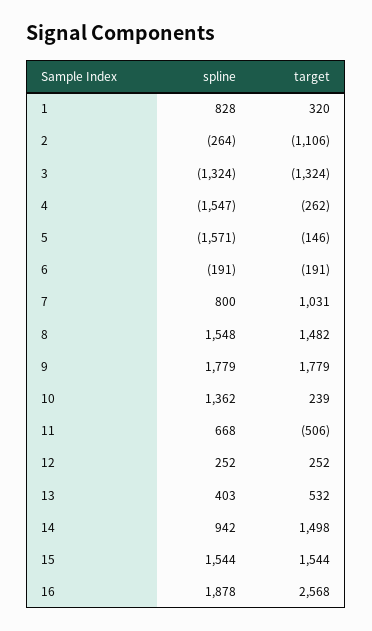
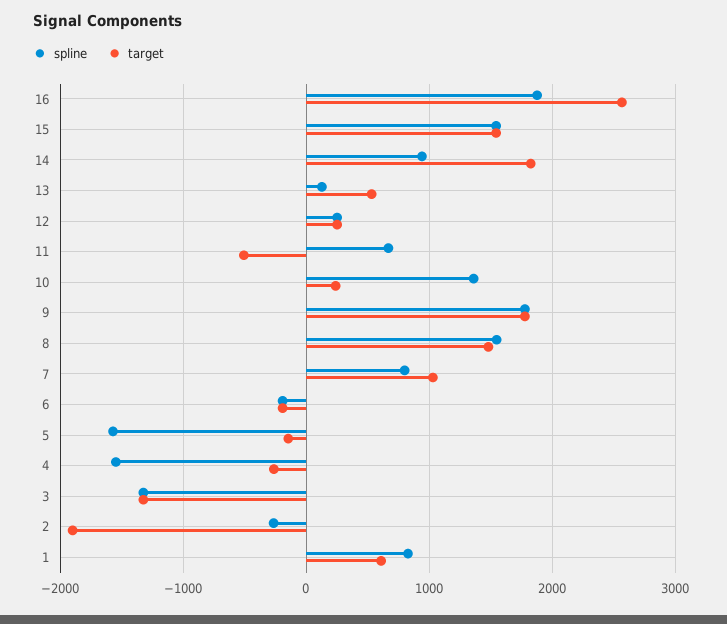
  {
    "spline": {
      "1": 828,
      "2": -264,
      "3": -1324,
      "4": -1547,
      "5": -1571,
      "6": -191,
      "7": 800,
      "8": 1548,
      "9": 1779,
      "10": 1362,
      "11": 668,
      "12": 252,
-     "13": 403,
+     "13": 100,
      "14": 942,
      "15": 1544,
      "16": 1878
    },
    "target": {
-     "1": 320,
+     "1": 600,
-     "2": -1106,
+     "2": -1900,
      "3": -1324,
      "4": -262,
      "5": -146,
      "6": -191,
      "7": 1031,
      "8": 1482,
      "9": 1779,
      "10": 239,
      "11": -506,
      "12": 252,
      "13": 532,
-     "14": 1498,
+     "14": 1800,
      "15": 1544,
      "16": 2568
    }
  }

